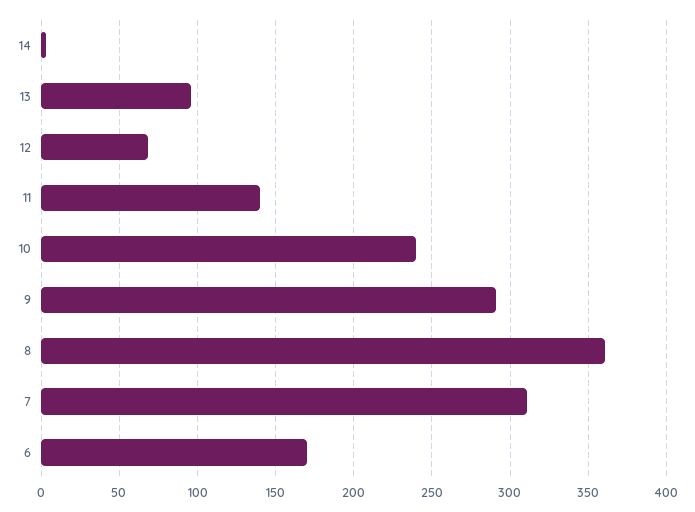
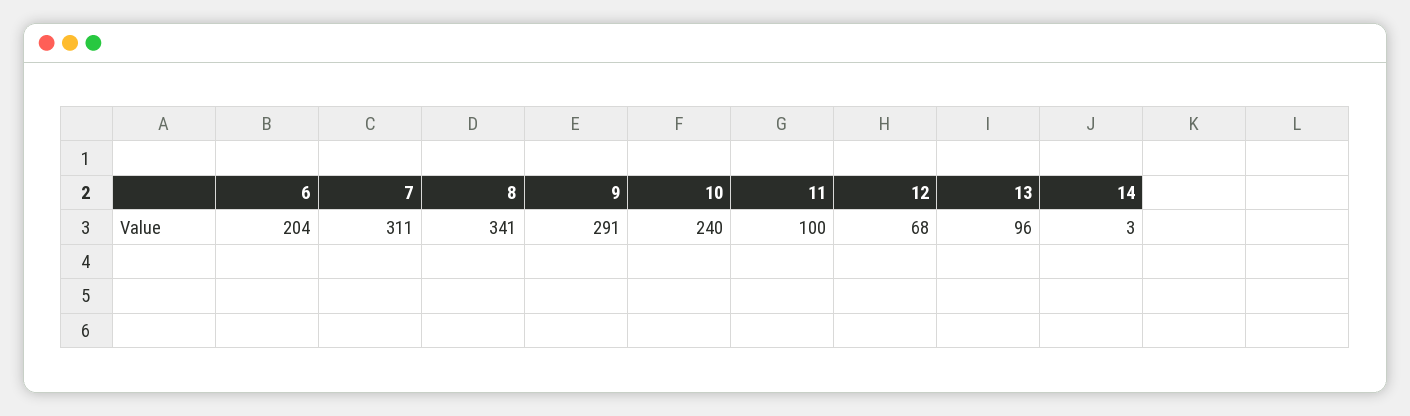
  {
    "14": 3,
    "13": 96,
    "12": 68,
-   "11": 140,
+   "11": 100,
    "10": 240,
    "9": 291,
-   "8": 360,
+   "8": 341,
    "7": 311,
-   "6": 170
+   "6": 204
  }

